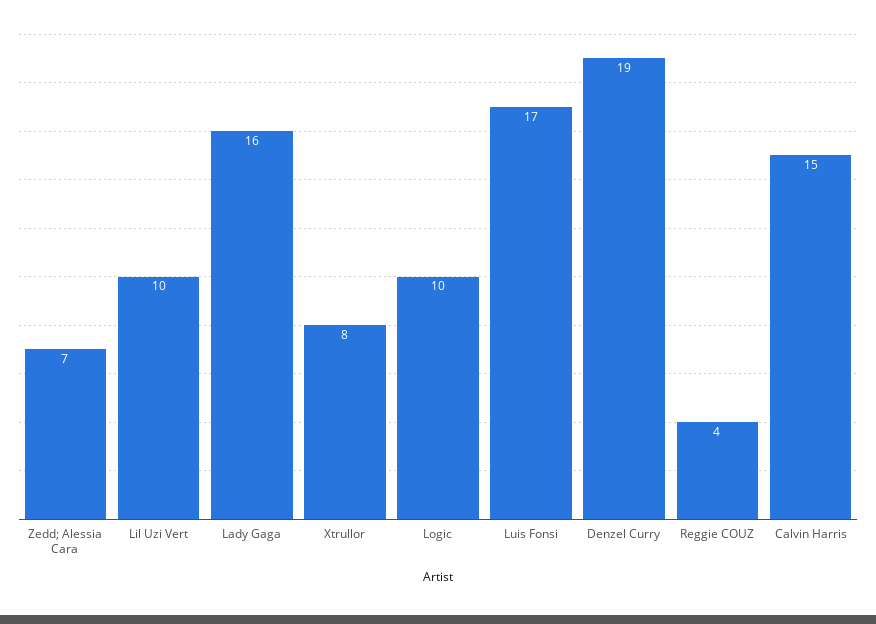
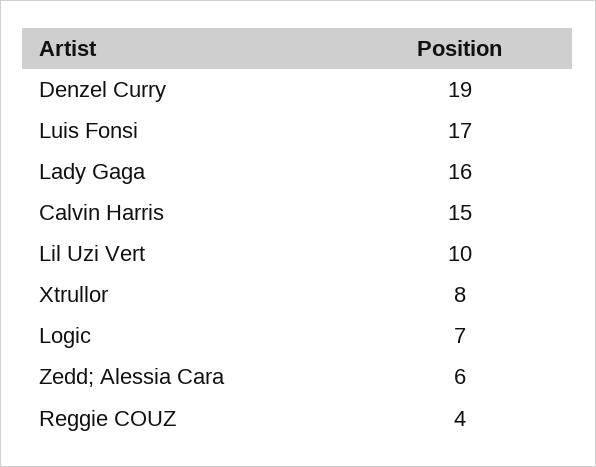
  {
-   "Zedd; Alessia Cara": 7,
+   "Zedd; Alessia Cara": 6,
    "Lil Uzi Vert": 10,
    "Lady Gaga": 16,
    "Xtrullor": 8,
-   "Logic": 10,
+   "Logic": 7,
    "Luis Fonsi": 17,
    "Denzel Curry": 19,
    "Reggie COUZ": 4,
    "Calvin Harris": 15
  }

